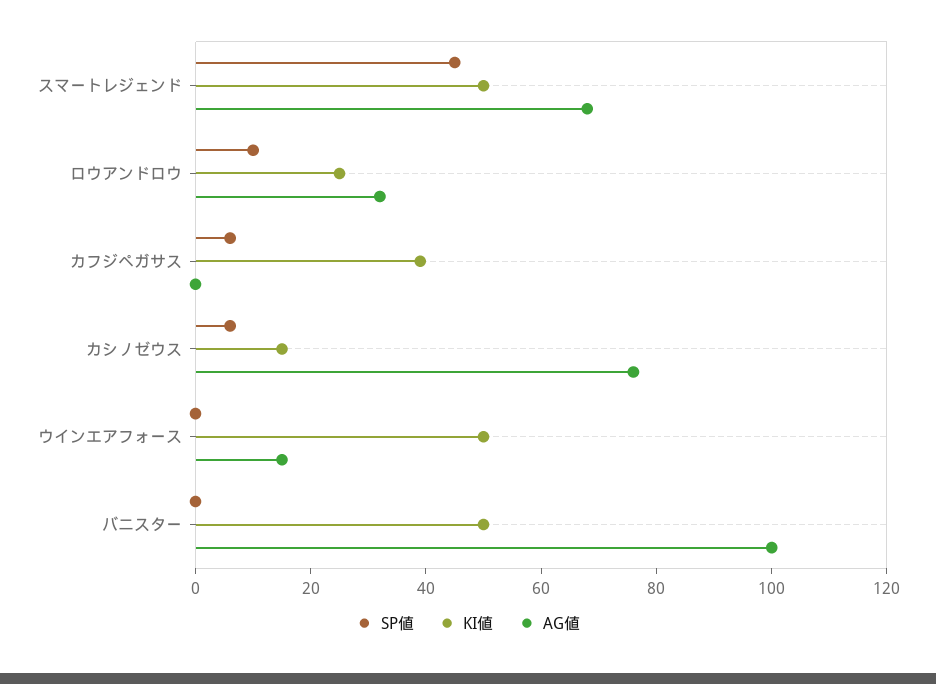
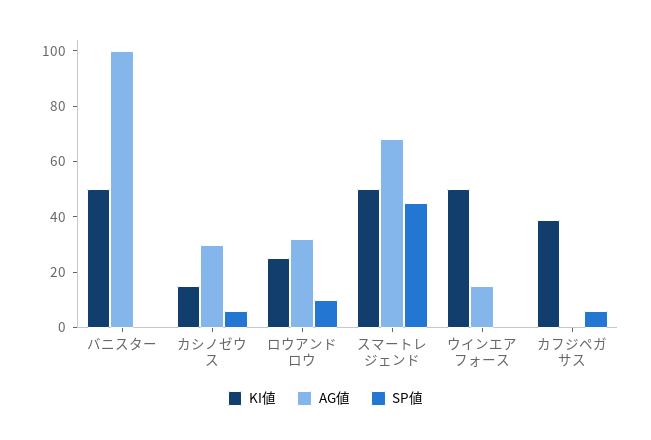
  {
    "SP値": {
      "スマートレジェンド": 45,
      "ロウアンドロウ": 10,
      "カフジペガサス": 5,
      "カシノゼウス": 5,
      "ウインエアフォース": 0,
      "バニスター": 0
    },
    "KI値": {
      "スマートレジェンド": 50,
      "ロウアンドロウ": 25,
      "カフジペガサス": 40,
      "カシノゼウス": 15,
      "ウインエアフォース": 50,
      "バニスター": 50
    },
    "AG値": {
      "スマートレジェンド": 70,
      "ロウアンドロウ": 30,
      "カフジペガサス": 0,
-     "カシノゼウス": 75,
+     "カシノゼウス": 30,
      "ウインエアフォース": 15,
      "バニスター": 100
    }
  }

